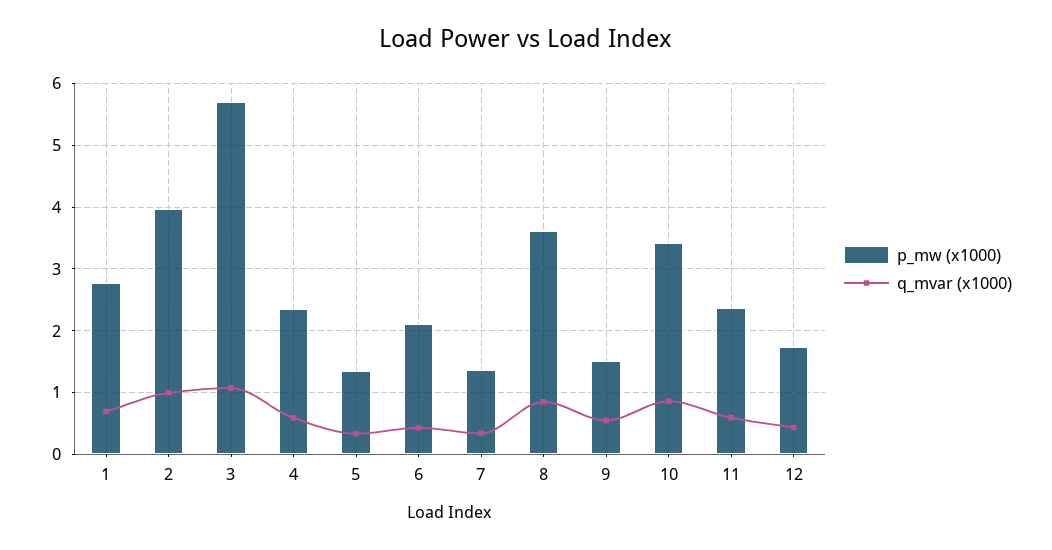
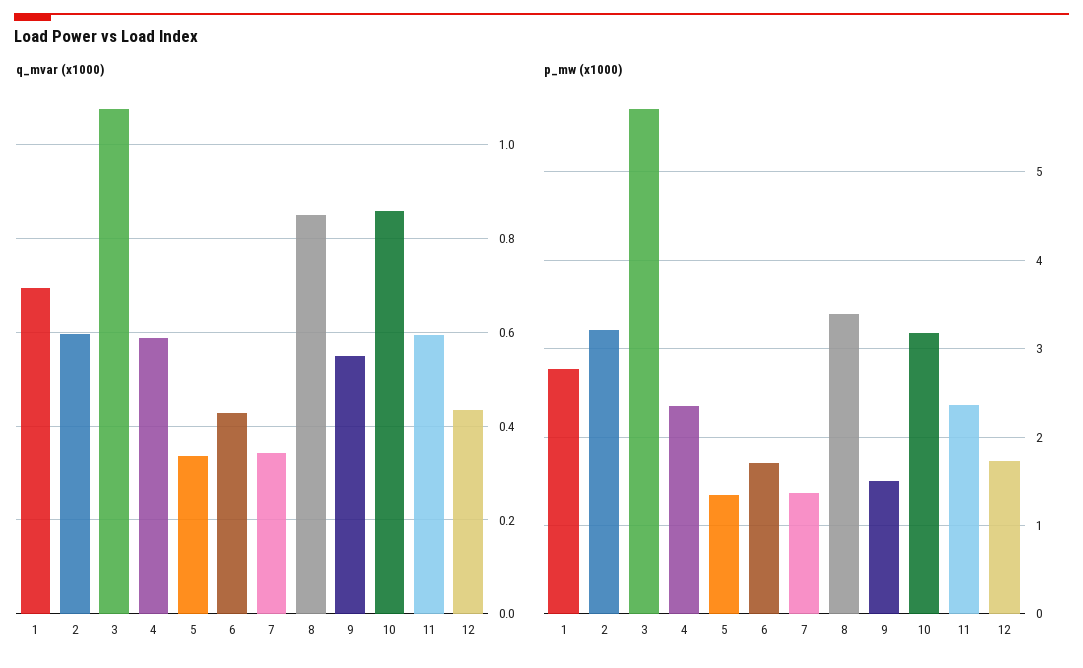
  {
    "p_mw (x1000)": {
      "1": 2.8,
-     "2": 4,
+     "2": 3.2,
      "3": 5.7,
      "4": 2.3,
      "5": 1.3,
-     "6": 2.1,
+     "6": 1.7,
      "7": 1.4,
-     "8": 3.6,
+     "8": 3.4,
      "9": 1.5,
-     "10": 3.4,
+     "10": 3.2,
      "11": 2.4,
      "12": 1.7
    },
    "q_mvar (x1000)": {
      "1": 0.7,
-     "2": 1,
+     "2": 0.6,
      "3": 1.08,
      "4": 0.58,
      "5": 0.34,
      "6": 0.42,
      "7": 0.34,
      "8": 0.84,
      "9": 0.54,
      "10": 0.86,
      "11": 0.6,
      "12": 0.44
    }
  }

